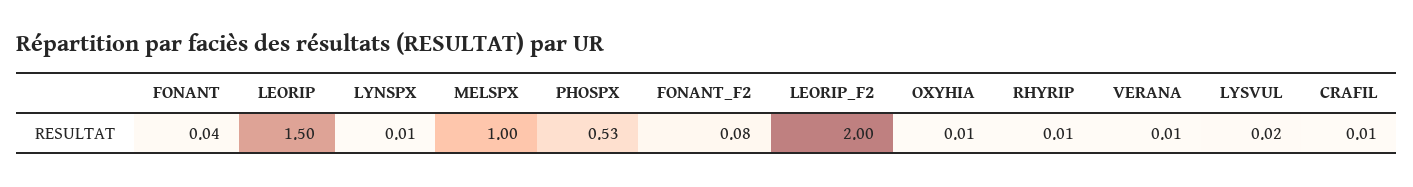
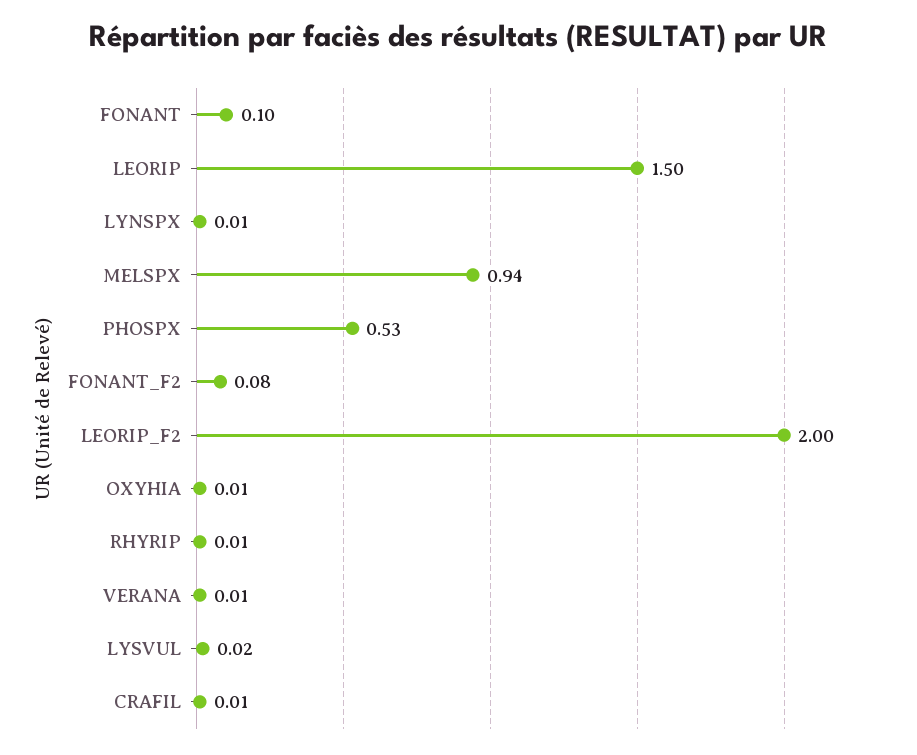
  {
-   "FONANT": 0.04,
+   "FONANT": 0.1,
    "LEORIP": 1.5,
    "LYNSPX": 0.01,
-   "MELSPX": 1,
+   "MELSPX": 0.94,
    "PHOSPX": 0.53,
    "FONANT_F2": 0.08,
    "LEORIP_F2": 2,
    "OXYHIA": 0.01,
    "RHYRIP": 0.01,
    "VERANA": 0.01,
    "LYSVUL": 0.02,
    "CRAFIL": 0.01
  }

